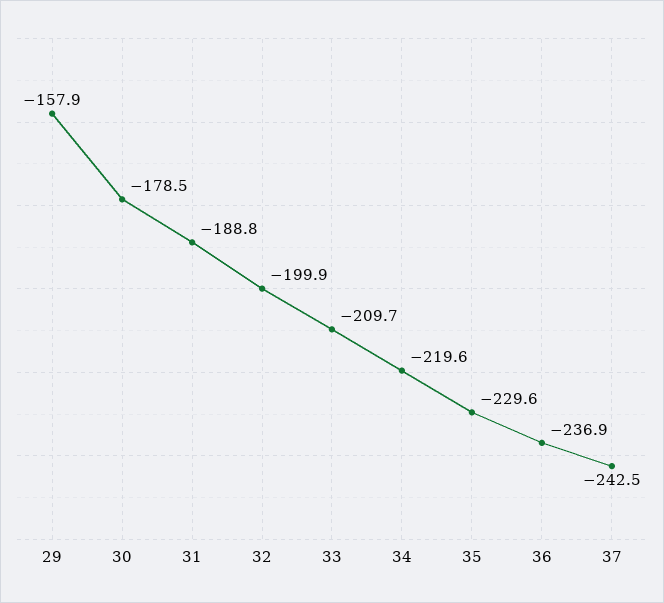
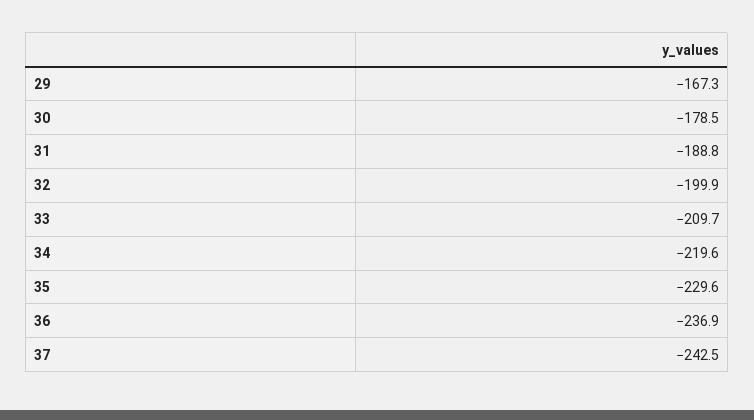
  {
-   "29": -157.9,
+   "29": -167.3,
    "30": -178.5,
    "31": -188.8,
    "32": -199.9,
    "33": -209.7,
    "34": -219.6,
    "35": -229.6,
    "36": -236.9,
    "37": -242.5
  }

